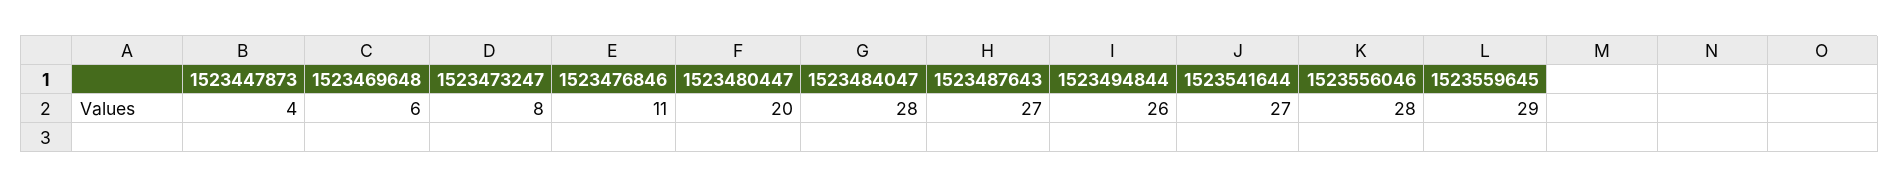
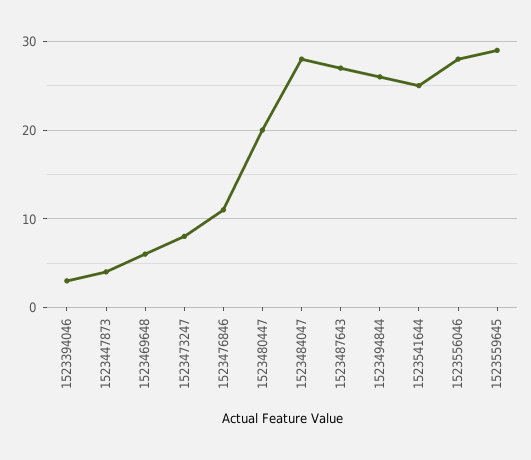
  {
    "1523447873": 4,
    "1523469648": 6,
    "1523473247": 8,
    "1523476846": 11,
    "1523480447": 20,
    "1523484047": 28,
    "1523487643": 27,
    "1523494844": 26,
-   "1523541644": 27,
+   "1523541644": 25,
    "1523556046": 28,
-   "1523559645": 29
+   "1523559645": 29,
+   "1523394046": 3
  }

